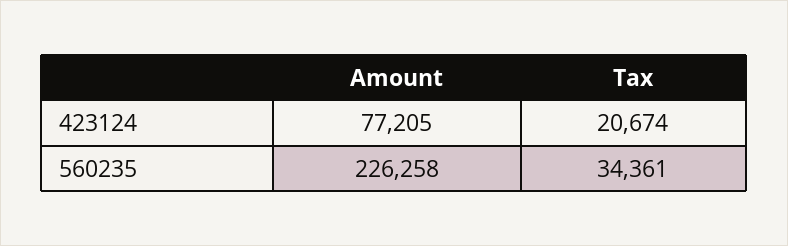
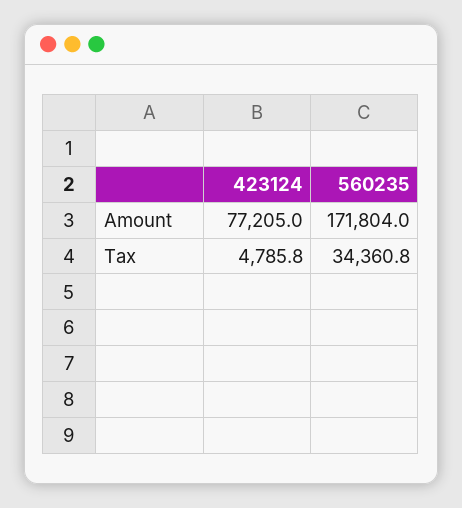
  {
    "Amount": {
      "423124": 77205,
-     "560235": 226258
+     "560235": 171804
    },
    "Tax": {
-     "423124": 20674,
+     "423124": 4785.8,
      "560235": 34360.8
    }
  }

